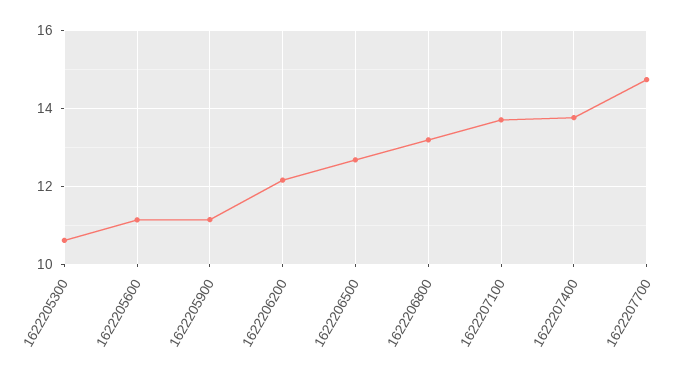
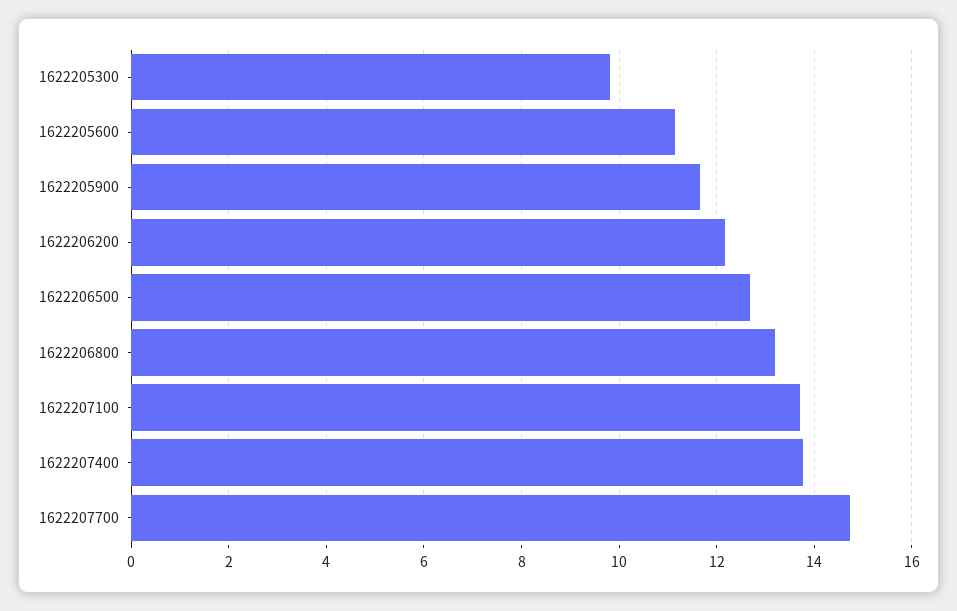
  {
-   "1622205300": 10.6,
+   "1622205300": 9.8,
    "1622205600": 11.2,
-   "1622205900": 11.2,
+   "1622205900": 11.6,
    "1622206200": 12.2,
    "1622206500": 12.6,
    "1622206800": 13.2,
    "1622207100": 13.8,
    "1622207400": 13.8,
    "1622207700": 14.8
  }

